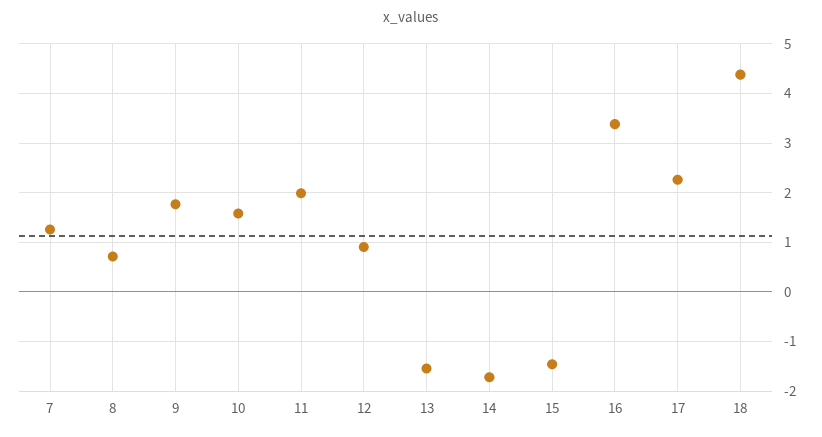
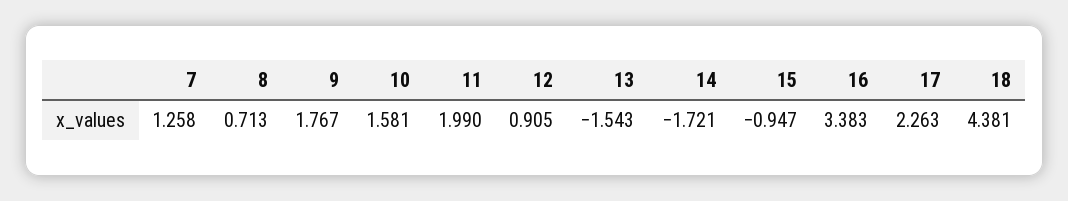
  {
    "7": 1.258,
    "8": 0.713,
    "9": 1.767,
    "10": 1.581,
    "11": 1.99,
    "12": 0.905,
    "13": -1.543,
    "14": -1.721,
-   "15": -1.4,
+   "15": -0.947,
    "16": 3.383,
    "17": 2.263,
    "18": 4.381
  }

